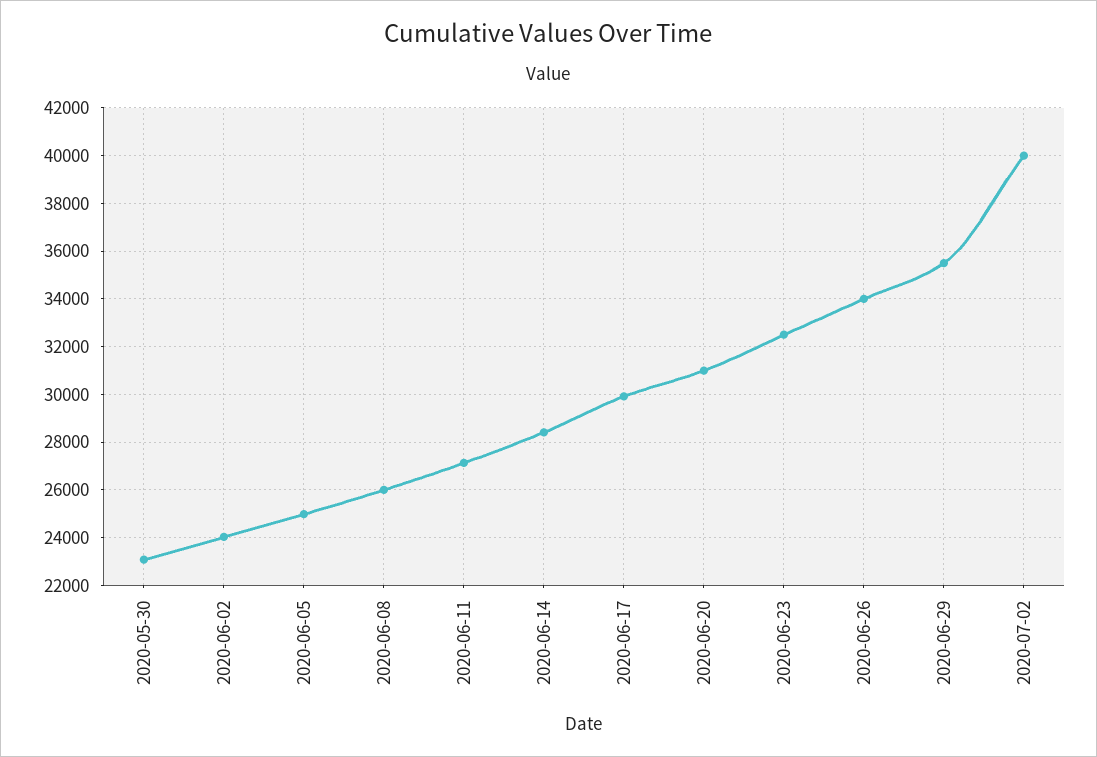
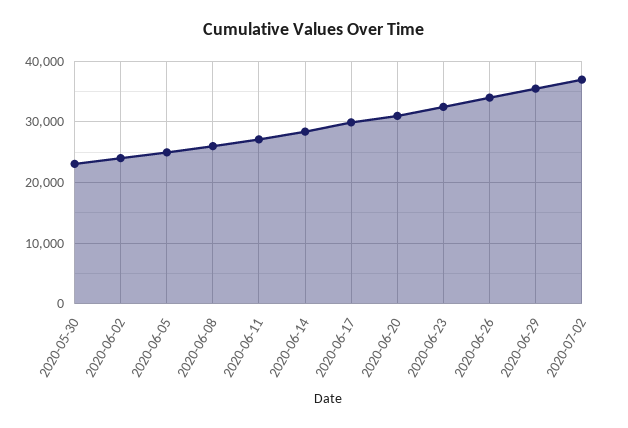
  {
    "2020-05-30": 23000,
    "2020-06-02": 24000,
    "2020-06-05": 25000,
    "2020-06-08": 26000,
    "2020-06-11": 27000,
    "2020-06-14": 28500,
    "2020-06-17": 30000,
    "2020-06-20": 31000,
    "2020-06-23": 32500,
    "2020-06-26": 34000,
    "2020-06-29": 35500,
-   "2020-07-02": 40000
+   "2020-07-02": 37000
  }

